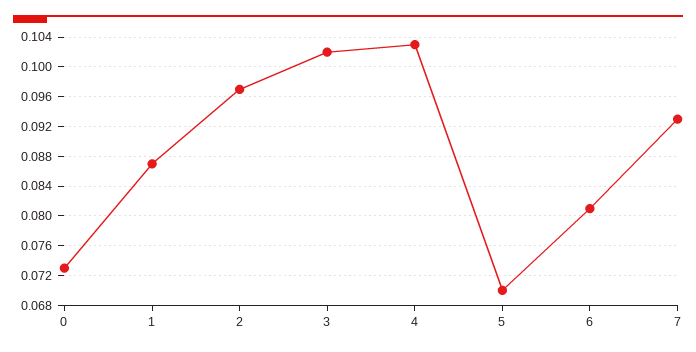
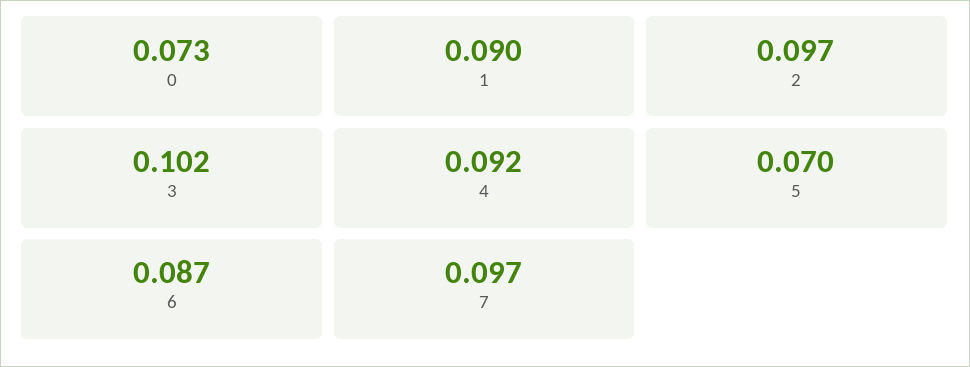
  {
    "0": 0.073,
-   "1": 0.087,
+   "1": 0.09,
    "2": 0.097,
    "3": 0.102,
-   "4": 0.103,
+   "4": 0.092,
    "5": 0.07,
-   "6": 0.081,
+   "6": 0.087,
-   "7": 0.093
+   "7": 0.097
  }

